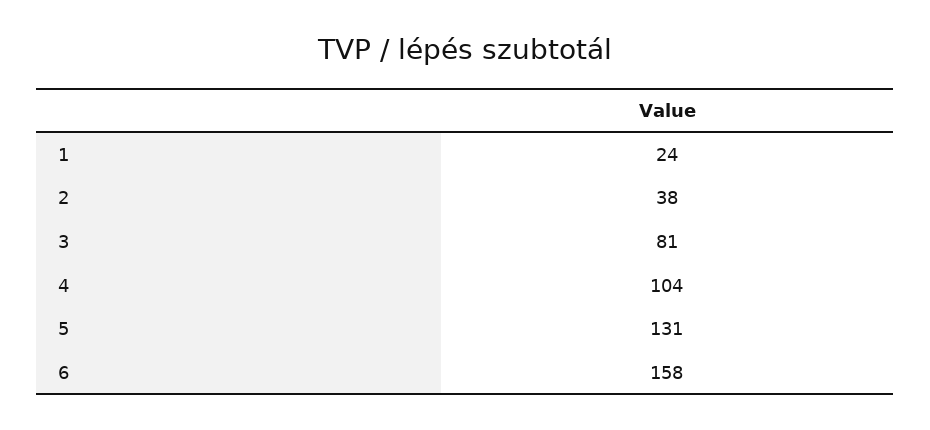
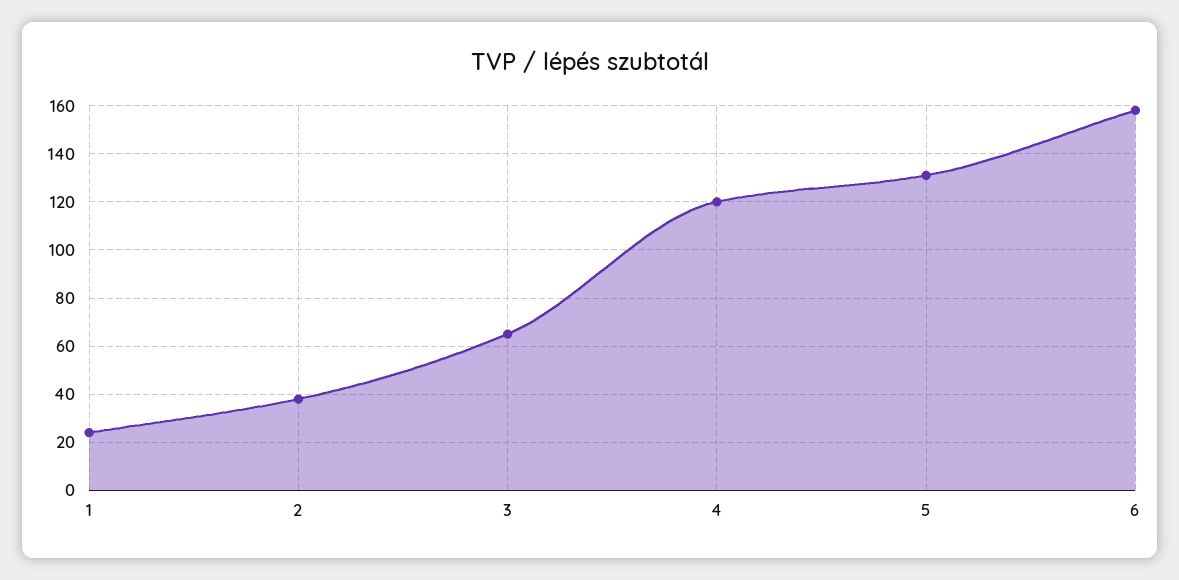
  {
    "1": 24,
    "2": 38,
-   "3": 81,
+   "3": 65,
-   "4": 104,
+   "4": 120,
    "5": 131,
    "6": 158
  }

